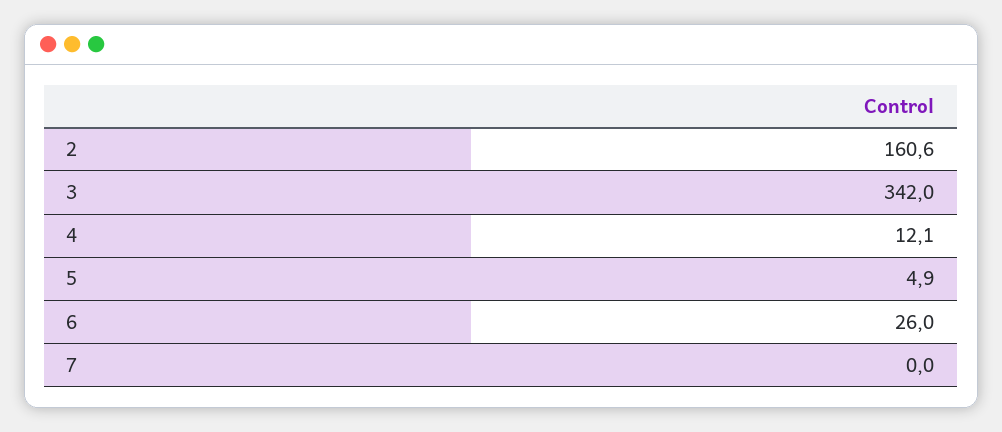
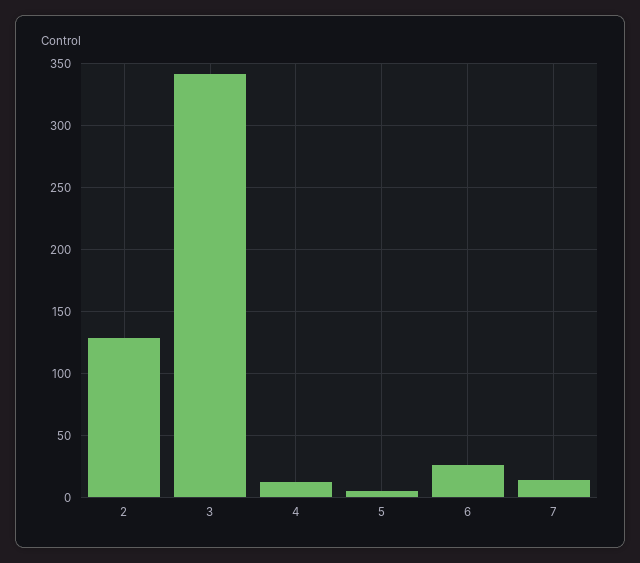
  {
-   "2": 160.6,
+   "2": 130,
    "3": 342,
    "4": 12.1,
    "5": 4.9,
    "6": 26,
-   "7": 0
+   "7": 15
  }

